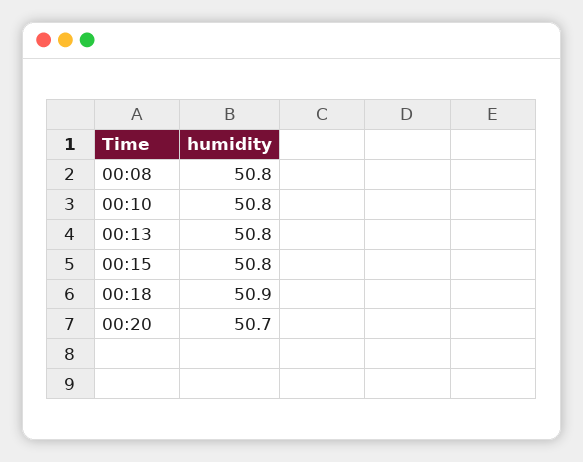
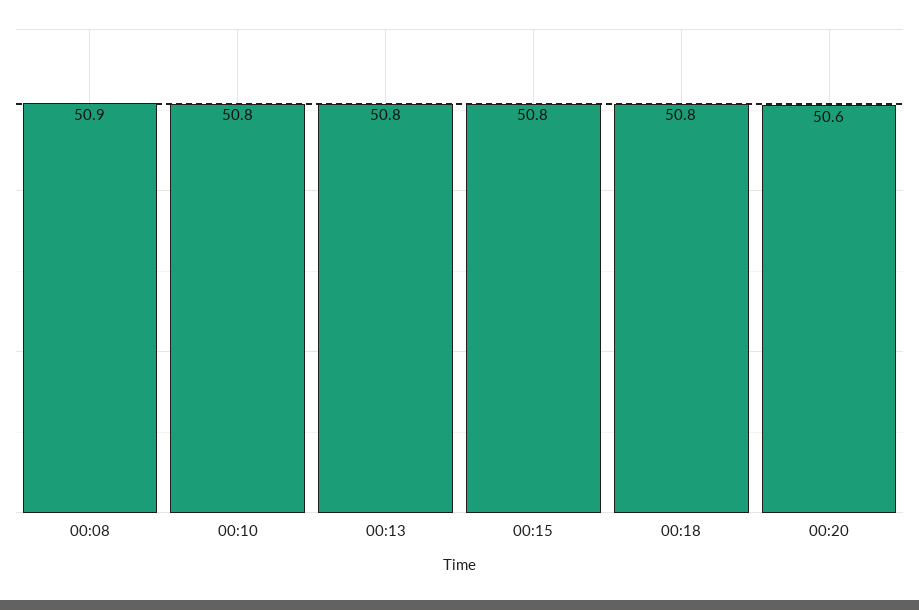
  {
-   "00:08": 50.8,
+   "00:08": 50.9,
    "00:10": 50.8,
    "00:13": 50.8,
    "00:15": 50.8,
-   "00:18": 50.9,
+   "00:18": 50.8,
-   "00:20": 50.7
+   "00:20": 50.6
  }

